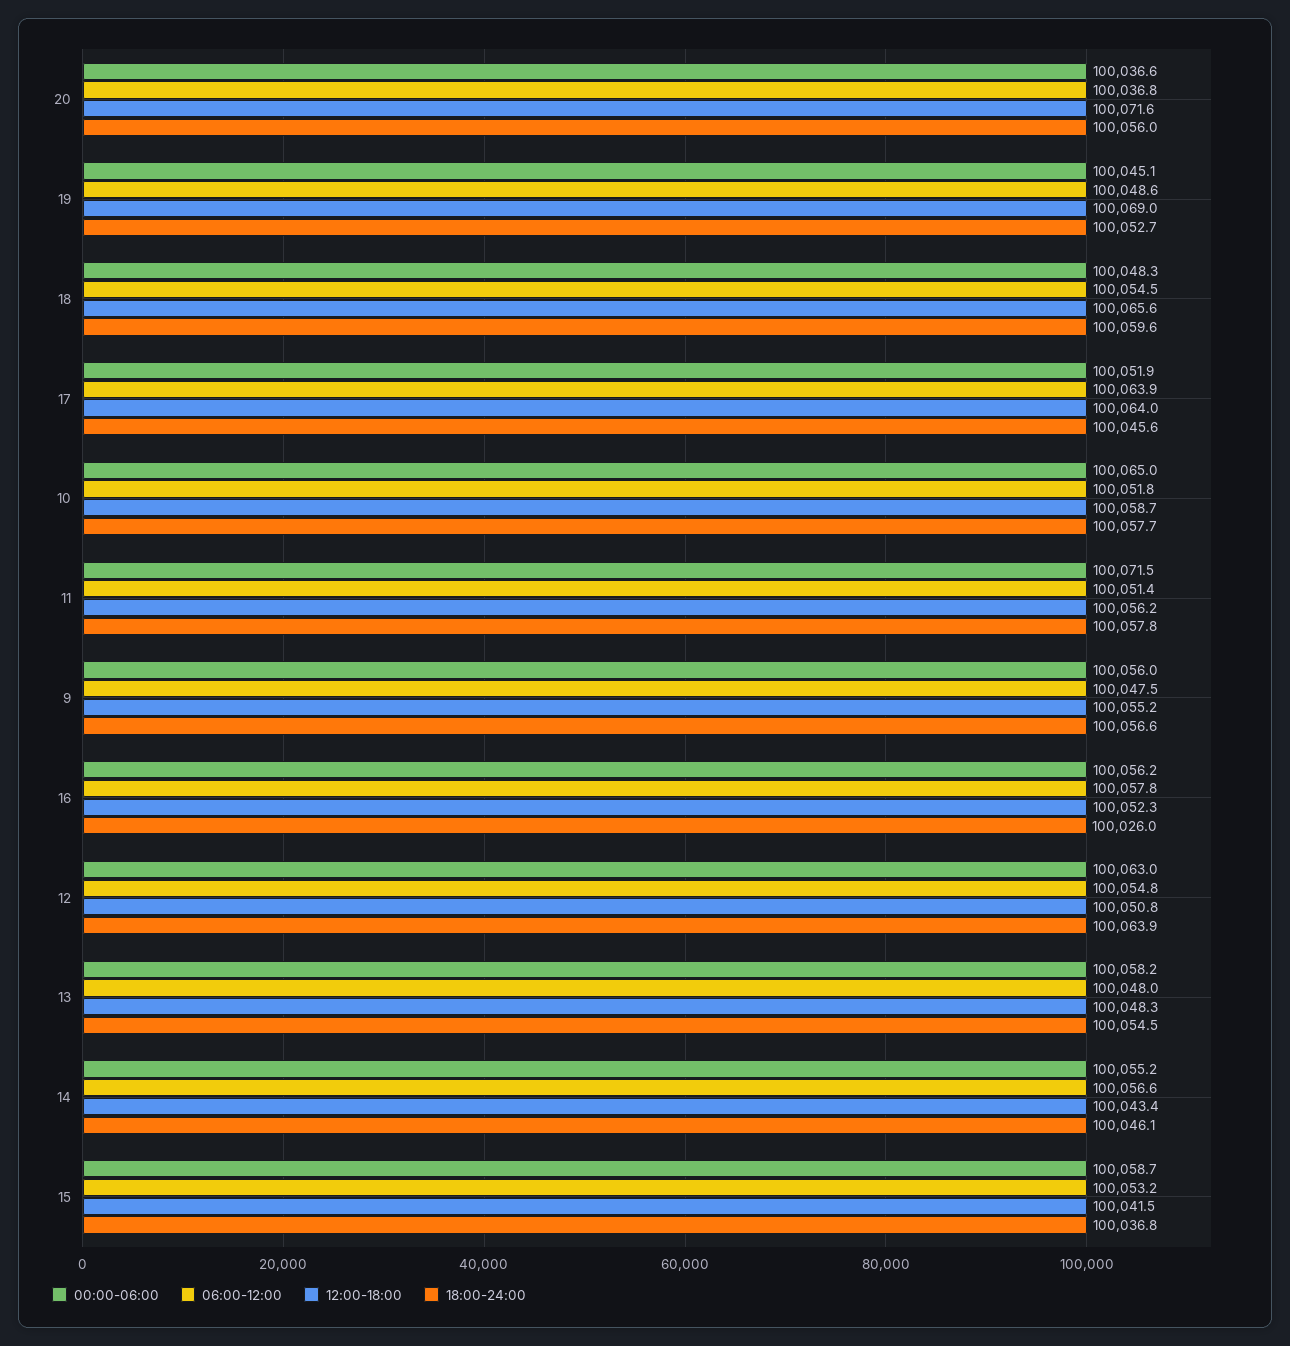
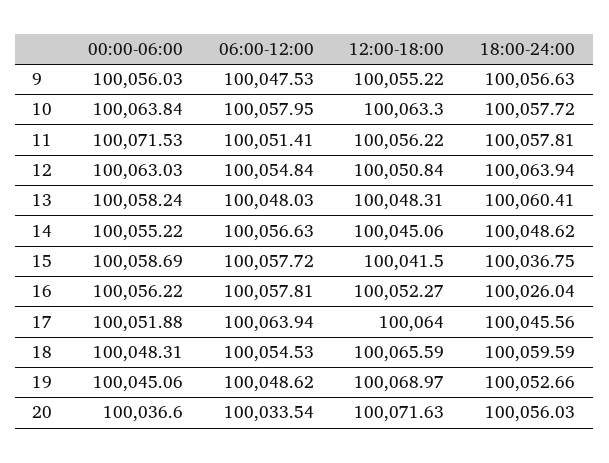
  {
    "00:00-06:00": {
      "20": 100036.6,
      "19": 100045.06,
      "18": 100048.31,
      "17": 100051.88,
-     "10": 100065,
+     "10": 100063.84,
      "11": 100071.53,
      "9": 100056.03,
      "16": 100056.22,
      "12": 100063.03,
      "13": 100058.24,
      "14": 100055.22,
      "15": 100058.69
    },
    "06:00-12:00": {
-     "20": 100036.8,
+     "20": 100033.54,
      "19": 100048.62,
      "18": 100054.53,
      "17": 100063.94,
-     "10": 100051.8,
+     "10": 100057.95,
      "11": 100051.41,
      "9": 100047.53,
      "16": 100057.81,
      "12": 100054.84,
      "13": 100048.03,
      "14": 100056.63,
-     "15": 100053.2
+     "15": 100057.72
    },
    "12:00-18:00": {
      "20": 100071.63,
      "19": 100068.97,
      "18": 100065.59,
      "17": 100064,
-     "10": 100058.7,
+     "10": 100063.3,
      "11": 100056.22,
      "9": 100055.22,
      "16": 100052.27,
      "12": 100050.84,
      "13": 100048.31,
-     "14": 100043.4,
+     "14": 100045.06,
      "15": 100041.5
    },
    "18:00-24:00": {
      "20": 100056.03,
      "19": 100052.66,
      "18": 100059.59,
      "17": 100045.56,
      "10": 100057.72,
      "11": 100057.81,
      "9": 100056.63,
      "16": 100026.04,
      "12": 100063.94,
-     "13": 100054.5,
+     "13": 100060.41,
-     "14": 100046.1,
+     "14": 100048.62,
      "15": 100036.75
    }
  }

